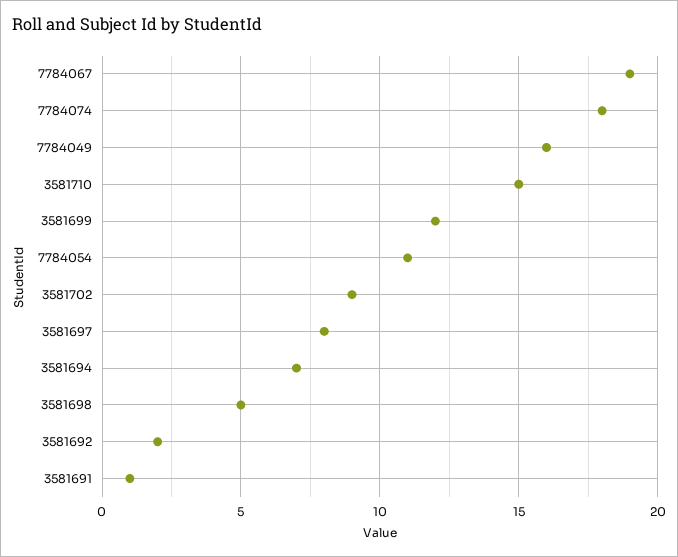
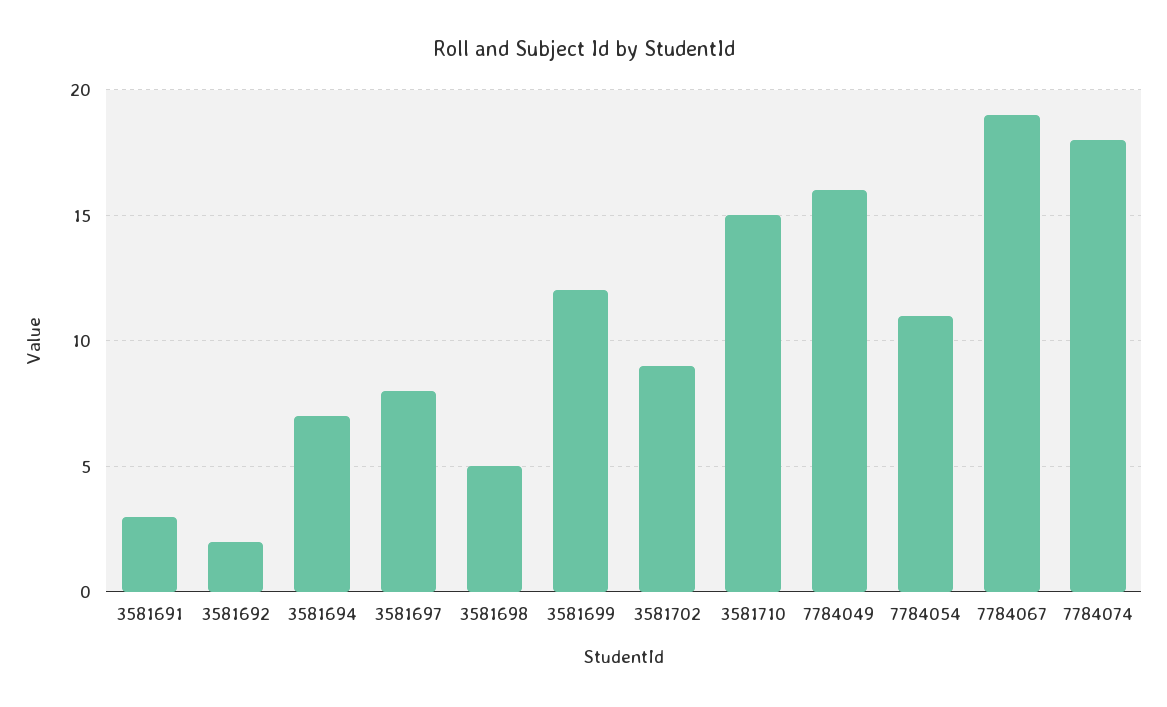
  {
    "7784067": 19,
    "7784074": 18,
    "7784049": 16,
    "3581710": 15,
    "3581699": 12,
    "7784054": 11,
    "3581702": 9,
    "3581697": 8,
    "3581694": 7,
    "3581698": 5,
    "3581692": 2,
-   "3581691": 1
+   "3581691": 3
  }

